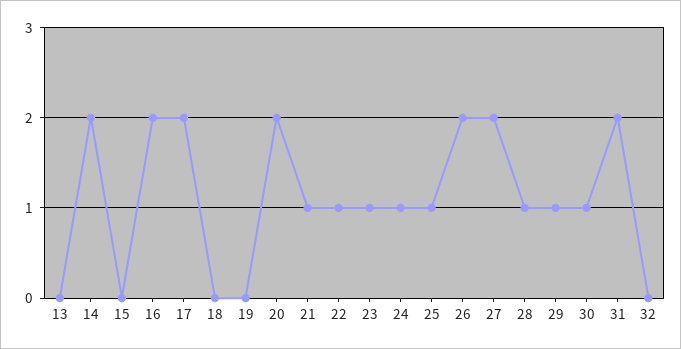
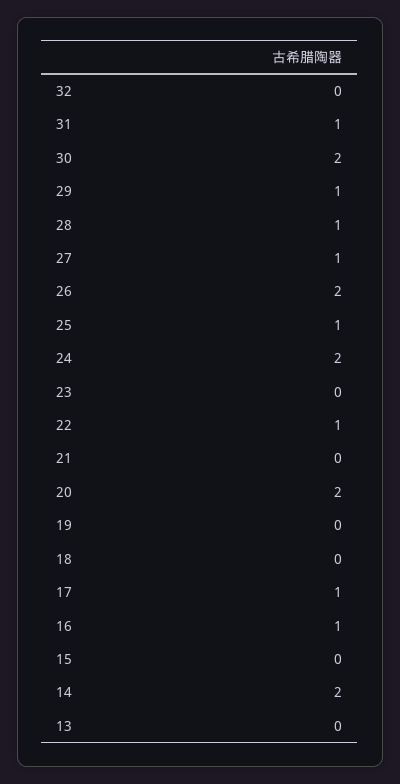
  {
    "13": 0,
    "14": 2,
    "15": 0,
-   "16": 2,
+   "16": 1,
-   "17": 2,
+   "17": 1,
    "18": 0,
    "19": 0,
    "20": 2,
-   "21": 1,
+   "21": 0,
    "22": 1,
-   "23": 1,
+   "23": 0,
-   "24": 1,
+   "24": 2,
    "25": 1,
    "26": 2,
-   "27": 2,
+   "27": 1,
    "28": 1,
    "29": 1,
-   "30": 1,
+   "30": 2,
-   "31": 2,
+   "31": 1,
    "32": 0
  }

